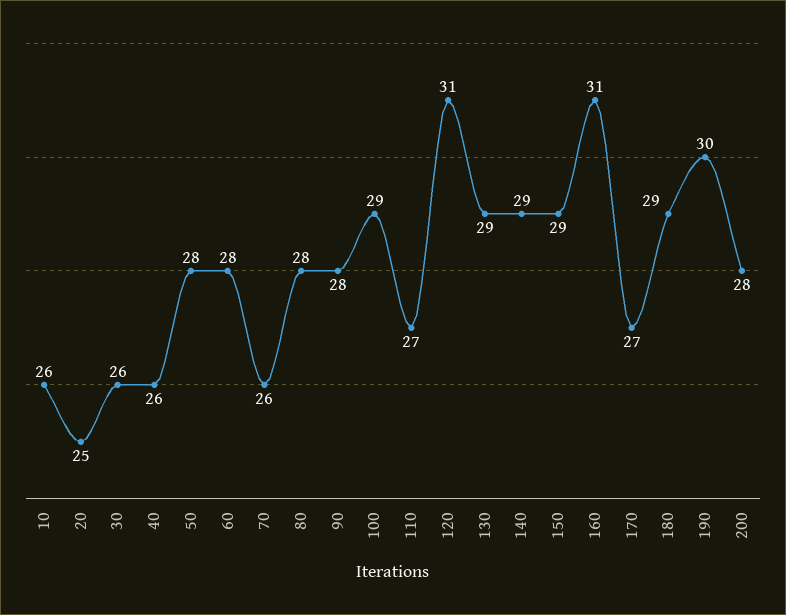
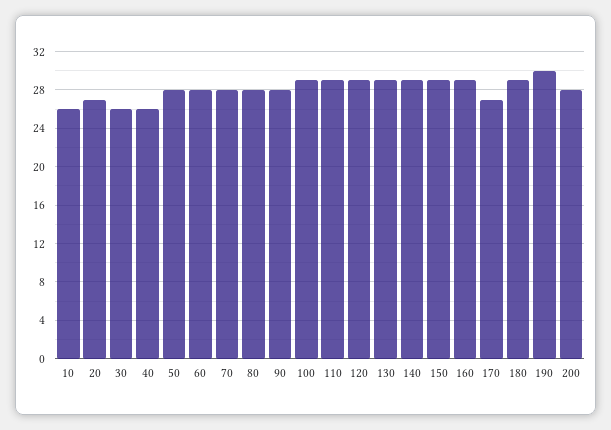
  {
    "10": 26,
-   "20": 25,
+   "20": 27,
    "30": 26,
    "40": 26,
    "50": 28,
    "60": 28,
-   "70": 26,
+   "70": 28,
    "80": 28,
    "90": 28,
    "100": 29,
-   "110": 27,
+   "110": 29,
-   "120": 31,
+   "120": 29,
    "130": 29,
    "140": 29,
    "150": 29,
-   "160": 31,
+   "160": 29,
    "170": 27,
    "180": 29,
    "190": 30,
    "200": 28
  }

